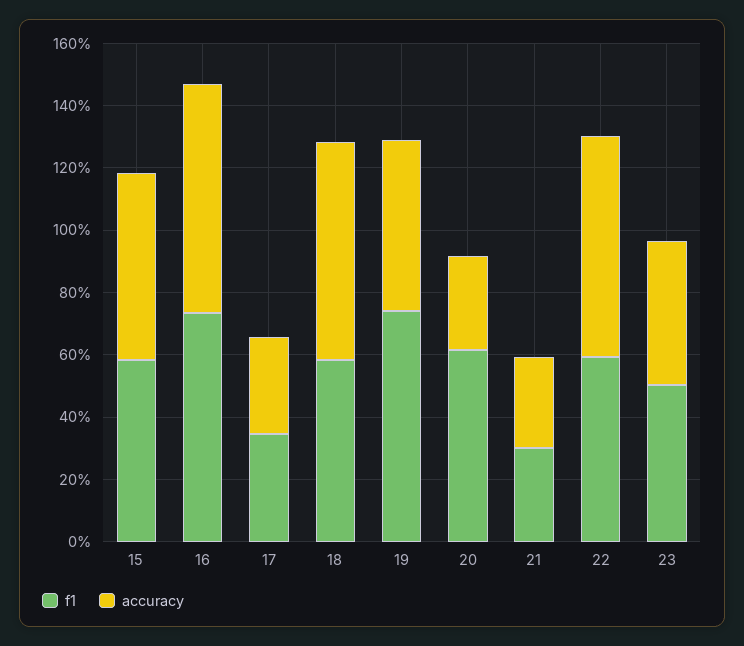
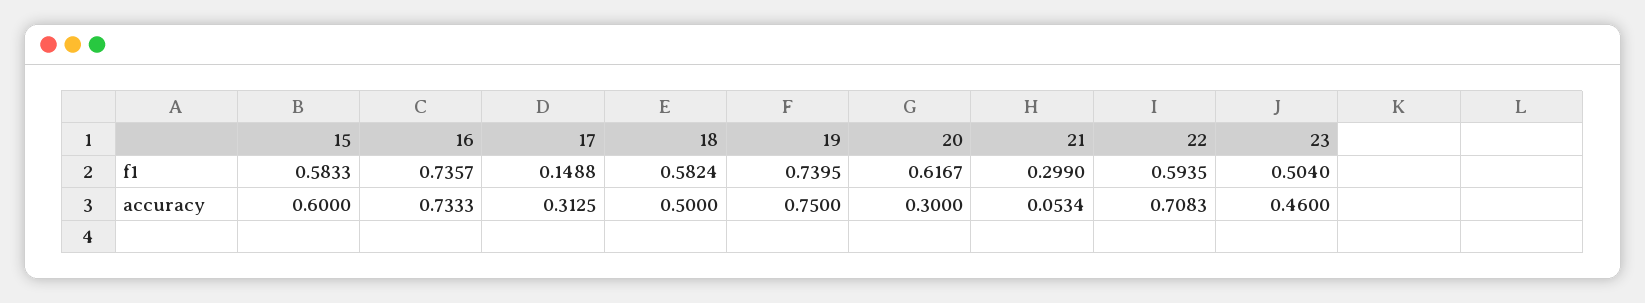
  {
    "f1": {
      "15": 0.5833,
      "16": 0.7357,
-     "17": 0.35,
+     "17": 0.1488,
      "18": 0.5824,
      "19": 0.7395,
      "20": 0.6167,
      "21": 0.299,
      "22": 0.5935,
      "23": 0.504
    },
    "accuracy": {
      "15": 0.6,
      "16": 0.7333,
      "17": 0.3125,
-     "18": 0.7,
+     "18": 0.5,
-     "19": 0.55,
+     "19": 0.75,
      "20": 0.3,
-     "21": 0.3,
+     "21": 0.0534,
      "22": 0.7083,
      "23": 0.46
    }
  }

